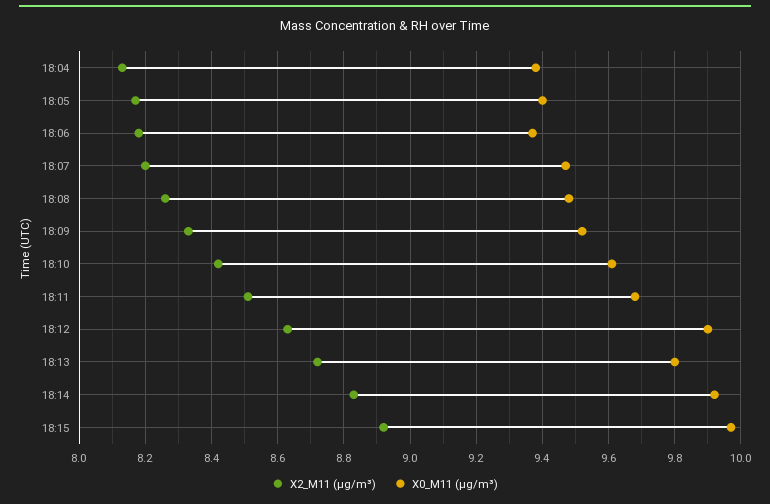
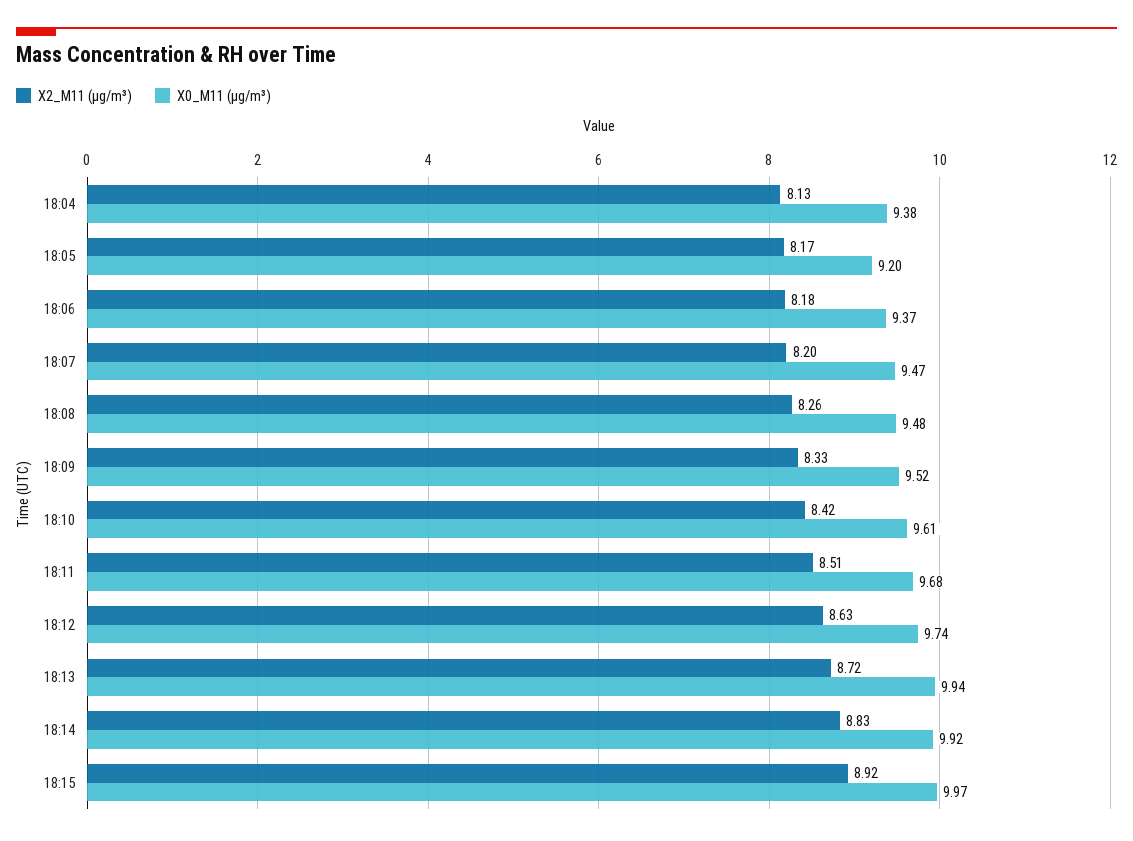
  {
    "X2_M11 (μg/m³)": {
      "18:04": 8.13,
      "18:05": 8.17,
      "18:06": 8.18,
      "18:07": 8.2,
      "18:08": 8.26,
      "18:09": 8.33,
      "18:10": 8.42,
      "18:11": 8.51,
      "18:12": 8.63,
      "18:13": 8.72,
      "18:14": 8.83,
      "18:15": 8.92
    },
    "X0_M11 (μg/m³)": {
      "18:04": 9.38,
-     "18:05": 9.4,
+     "18:05": 9.2,
      "18:06": 9.37,
      "18:07": 9.47,
      "18:08": 9.48,
      "18:09": 9.52,
      "18:10": 9.61,
      "18:11": 9.68,
-     "18:12": 9.9,
+     "18:12": 9.74,
-     "18:13": 9.8,
+     "18:13": 9.94,
      "18:14": 9.92,
      "18:15": 9.97
    }
  }

